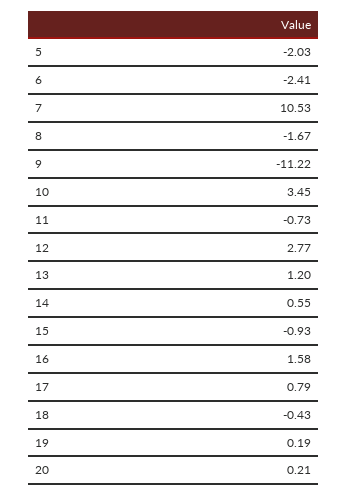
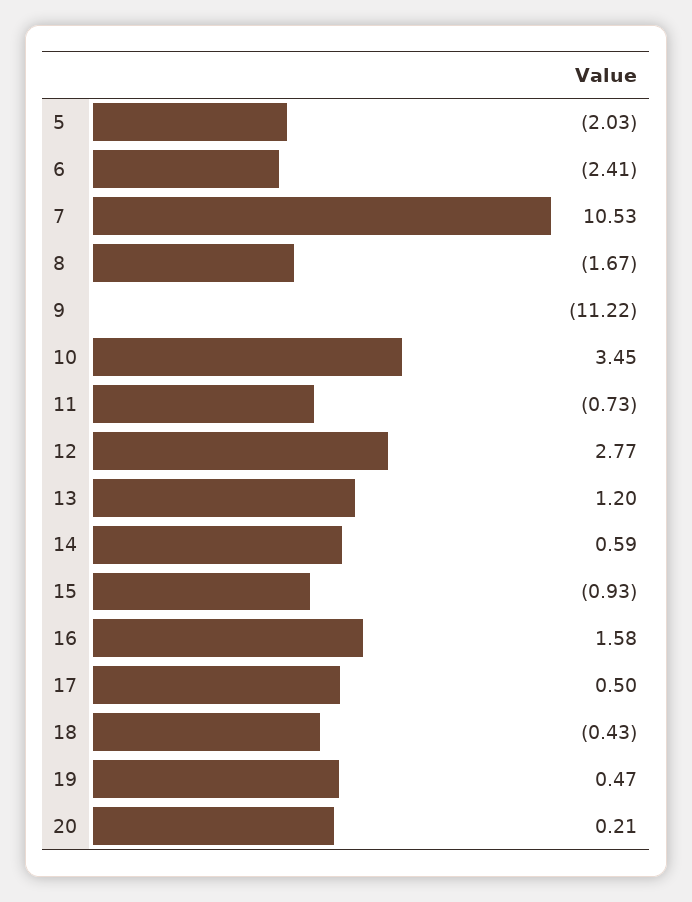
  {
    "5": -2.03,
    "6": -2.41,
    "7": 10.53,
    "8": -1.67,
    "9": -11.22,
    "10": 3.45,
    "11": -0.73,
    "12": 2.77,
    "13": 1.2,
-   "14": 0.55,
+   "14": 0.59,
    "15": -0.93,
    "16": 1.58,
-   "17": 0.79,
+   "17": 0.5,
    "18": -0.43,
-   "19": 0.19,
+   "19": 0.47,
    "20": 0.21
  }

